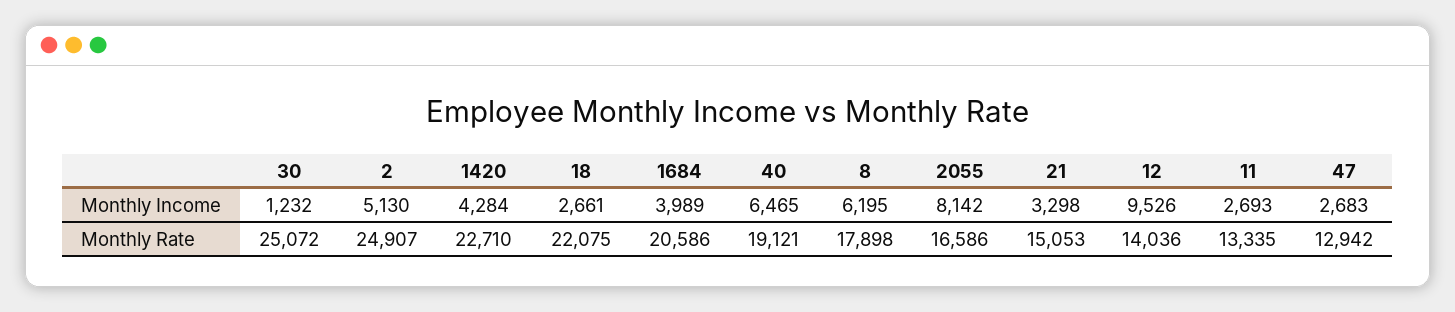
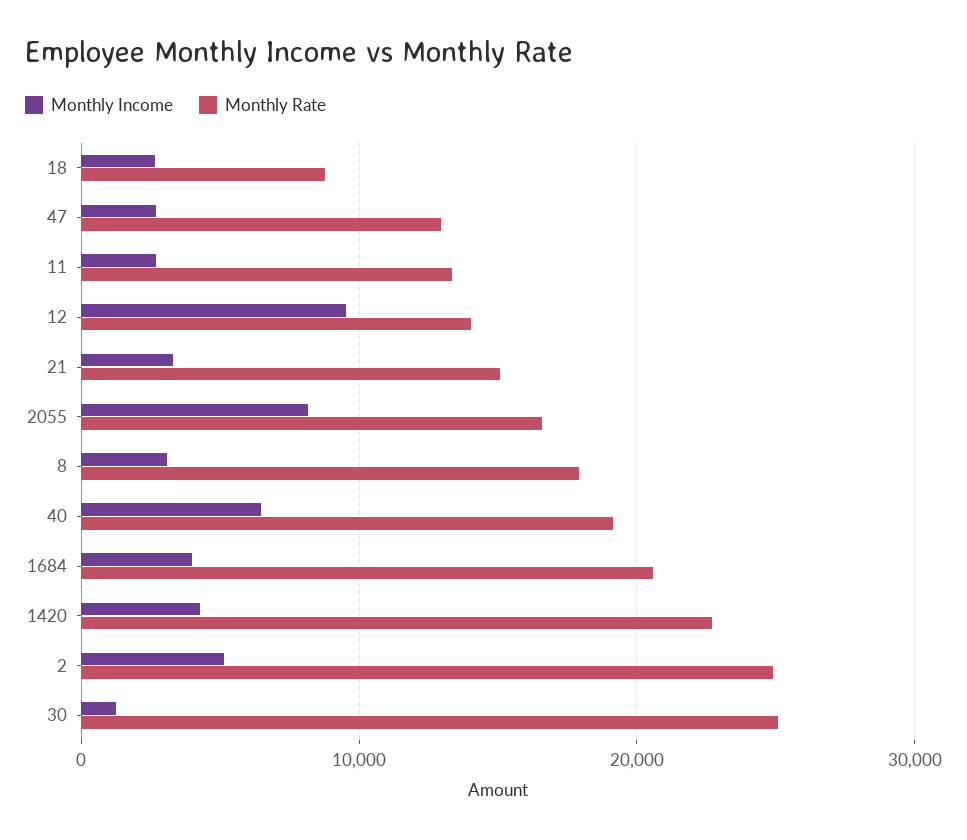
  {
    "Monthly Income": {
      "30": 1232,
      "2": 5130,
      "1420": 4284,
      "18": 2661,
      "1684": 3989,
      "40": 6465,
-     "8": 6195,
+     "8": 3000,
      "2055": 8142,
      "21": 3298,
      "12": 9526,
      "11": 2693,
      "47": 2683
    },
    "Monthly Rate": {
      "30": 25072,
      "2": 24907,
      "1420": 22710,
-     "18": 22075,
+     "18": 9000,
      "1684": 20586,
      "40": 19121,
      "8": 17898,
      "2055": 16586,
      "21": 15053,
      "12": 14036,
      "11": 13335,
      "47": 12942
    }
  }

